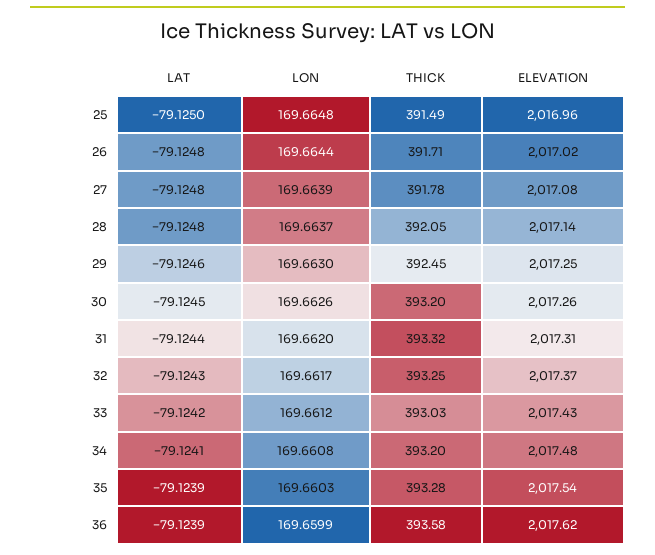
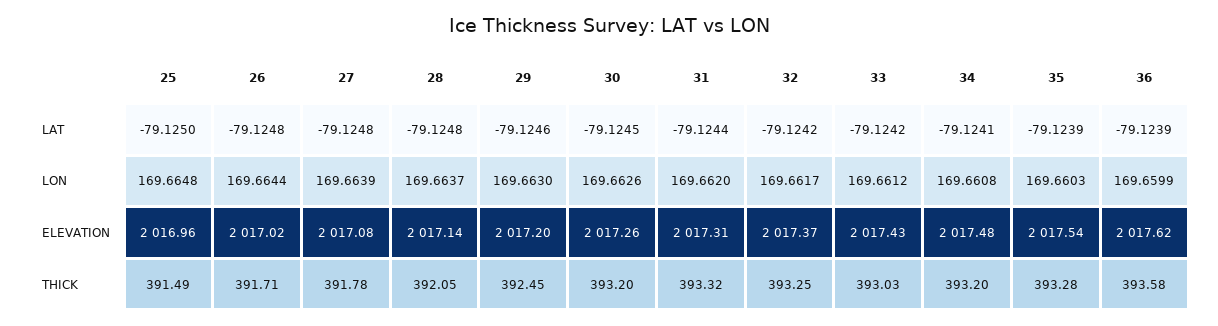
  {
    "LAT": {
      "25": -79.125,
      "26": -79.1248,
      "27": -79.1248,
      "28": -79.1248,
      "29": -79.1246,
      "30": -79.1245,
      "31": -79.1244,
-     "32": -79.1243,
+     "32": -79.1242,
      "33": -79.1242,
      "34": -79.1241,
      "35": -79.1239,
      "36": -79.1239
    },
    "LON": {
      "25": 169.6648,
      "26": 169.6644,
      "27": 169.6639,
      "28": 169.6637,
      "29": 169.663,
      "30": 169.6626,
      "31": 169.662,
      "32": 169.6617,
      "33": 169.6612,
      "34": 169.6608,
      "35": 169.6603,
      "36": 169.6599
    },
    "THICK": {
      "25": 391.49,
      "26": 391.71,
      "27": 391.78,
      "28": 392.05,
      "29": 392.45,
      "30": 393.2,
      "31": 393.32,
      "32": 393.25,
      "33": 393.03,
      "34": 393.2,
      "35": 393.28,
      "36": 393.58
    },
    "ELEVATION": {
      "25": 2016.96,
      "26": 2017.02,
      "27": 2017.08,
      "28": 2017.14,
-     "29": 2017.25,
+     "29": 2017.2,
      "30": 2017.26,
      "31": 2017.31,
      "32": 2017.37,
      "33": 2017.43,
      "34": 2017.48,
      "35": 2017.54,
      "36": 2017.62
    }
  }

